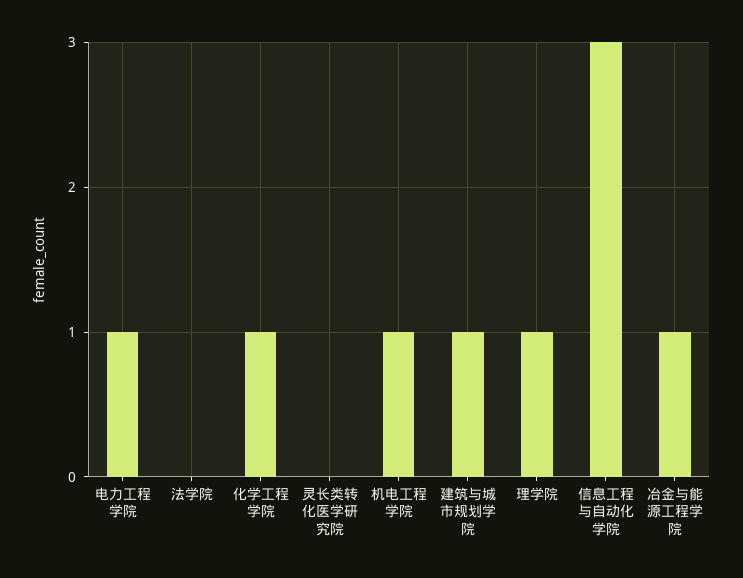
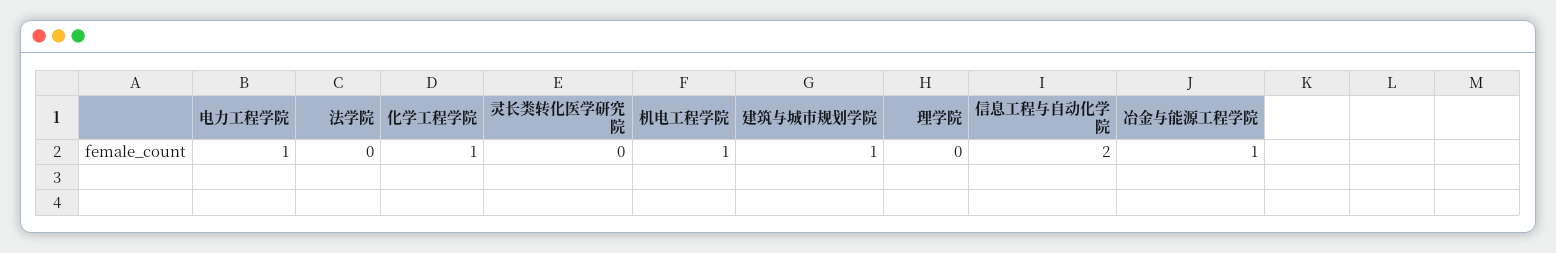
  {
    "电力工程学院": 1,
    "法学院": 0,
    "化学工程学院": 1,
    "灵长类转化医学研究院": 0,
    "机电工程学院": 1,
    "建筑与城市规划学院": 1,
-   "理学院": 1,
+   "理学院": 0,
-   "信息工程与自动化学院": 3,
+   "信息工程与自动化学院": 2,
    "冶金与能源工程学院": 1
  }

